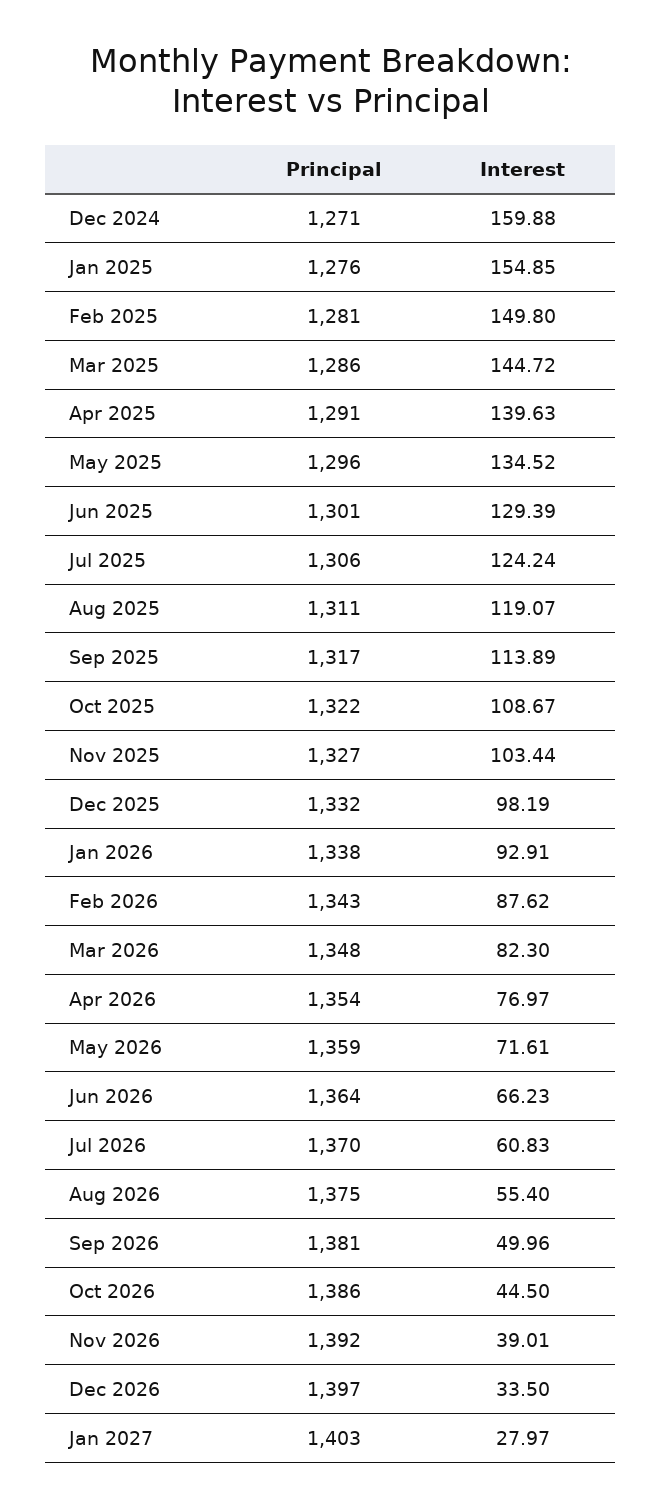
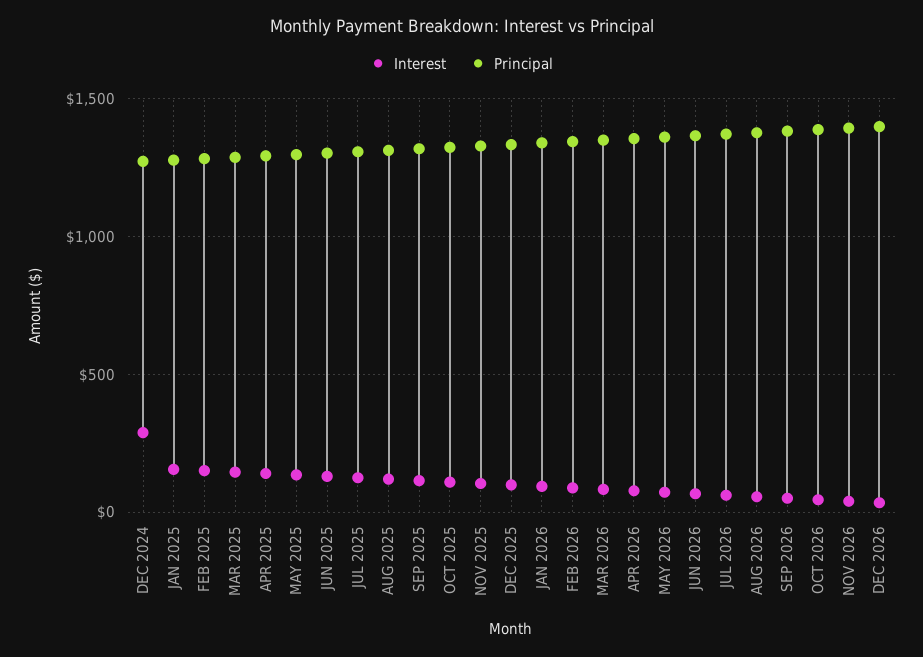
  {
    "Principal": {
      "Dec 2024": 1271,
      "Jan 2025": 1276,
      "Feb 2025": 1281,
      "Mar 2025": 1286,
      "Apr 2025": 1291,
      "May 2025": 1296,
      "Jun 2025": 1301,
      "Jul 2025": 1306,
      "Aug 2025": 1311,
      "Sep 2025": 1317,
      "Oct 2025": 1322,
      "Nov 2025": 1327,
      "Dec 2025": 1332,
      "Jan 2026": 1338,
      "Feb 2026": 1343,
      "Mar 2026": 1348,
      "Apr 2026": 1354,
      "May 2026": 1359,
      "Jun 2026": 1364,
      "Jul 2026": 1370,
      "Aug 2026": 1375,
      "Sep 2026": 1381,
      "Oct 2026": 1386,
      "Nov 2026": 1392,
-     "Dec 2026": 1397,
+     "Dec 2026": 1397
-     "Jan 2027": 1403
    },
    "Interest": {
-     "Dec 2024": 159.88,
+     "Dec 2024": 300,
      "Jan 2025": 154.85,
      "Feb 2025": 149.8,
      "Mar 2025": 144.72,
      "Apr 2025": 139.63,
      "May 2025": 134.52,
      "Jun 2025": 129.39,
      "Jul 2025": 124.24,
      "Aug 2025": 119.07,
      "Sep 2025": 113.89,
      "Oct 2025": 108.67,
      "Nov 2025": 103.44,
      "Dec 2025": 98.19,
      "Jan 2026": 92.91,
      "Feb 2026": 87.62,
      "Mar 2026": 82.3,
      "Apr 2026": 76.97,
      "May 2026": 71.61,
      "Jun 2026": 66.23,
      "Jul 2026": 60.83,
      "Aug 2026": 55.4,
      "Sep 2026": 49.96,
      "Oct 2026": 44.5,
      "Nov 2026": 39.01,
-     "Dec 2026": 33.5,
+     "Dec 2026": 33.5
-     "Jan 2027": 27.97
    }
  }

